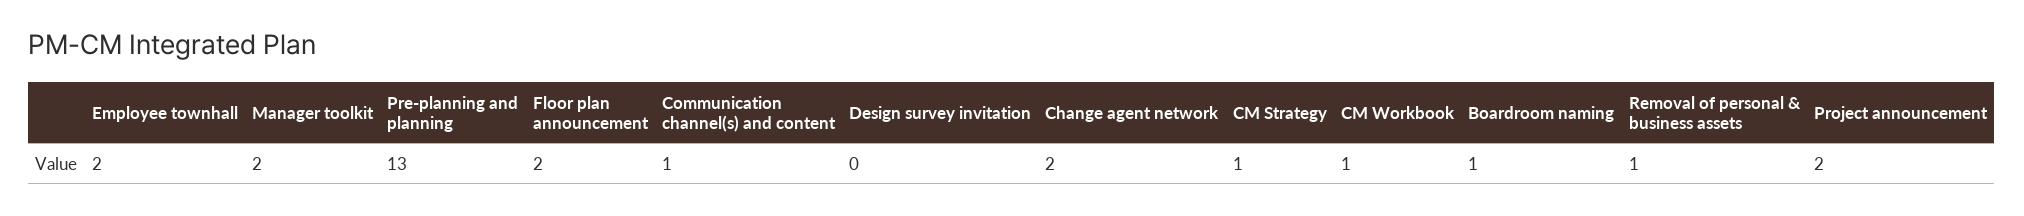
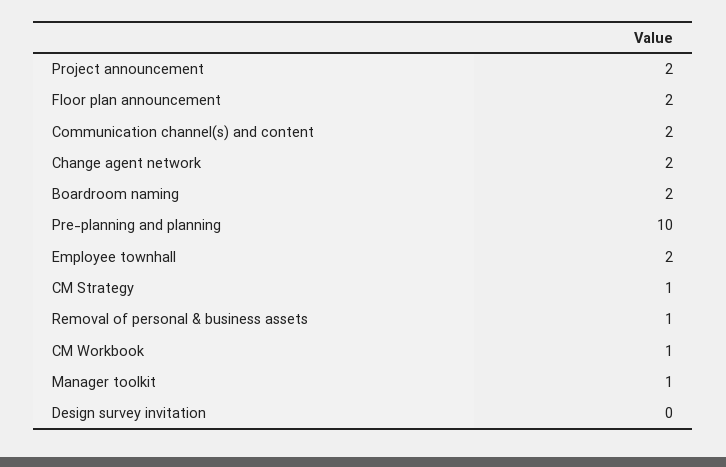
  {
    "Employee townhall": 2,
-   "Manager toolkit": 2,
+   "Manager toolkit": 1,
-   "Pre-planning and planning": 13,
+   "Pre-planning and planning": 10,
    "Floor plan announcement": 2,
-   "Communication channel(s) and content": 1,
+   "Communication channel(s) and content": 2,
    "Design survey invitation": 0,
    "Change agent network": 2,
    "CM Strategy": 1,
    "CM Workbook": 1,
-   "Boardroom naming": 1,
+   "Boardroom naming": 2,
    "Removal of personal & business assets": 1,
    "Project announcement": 2
  }

